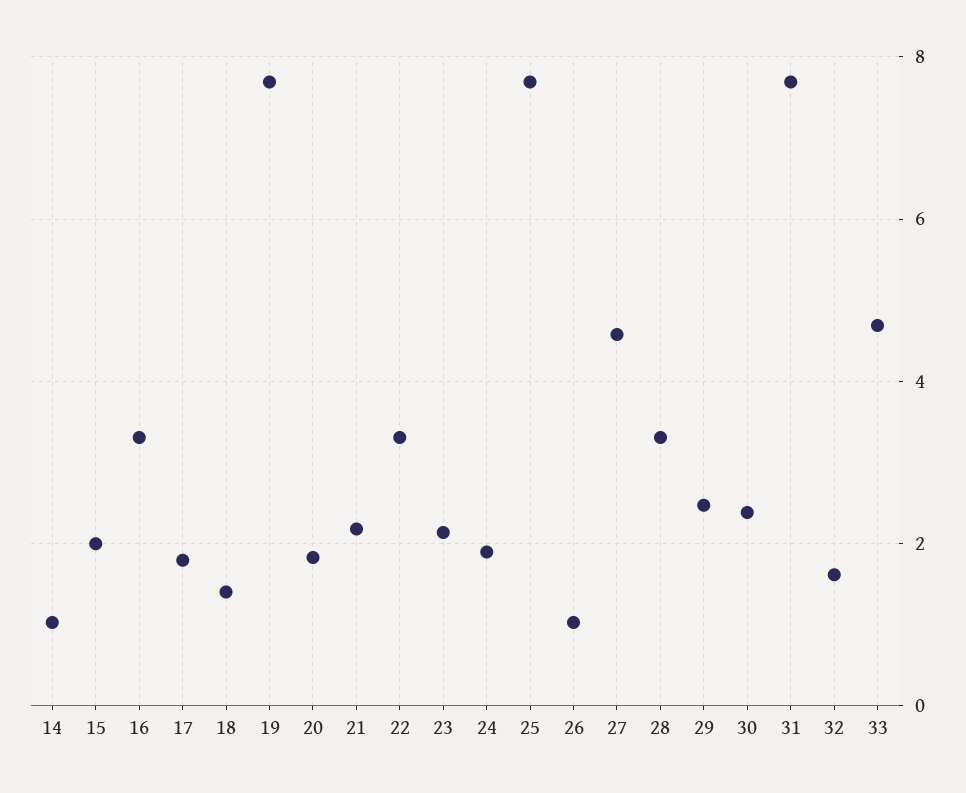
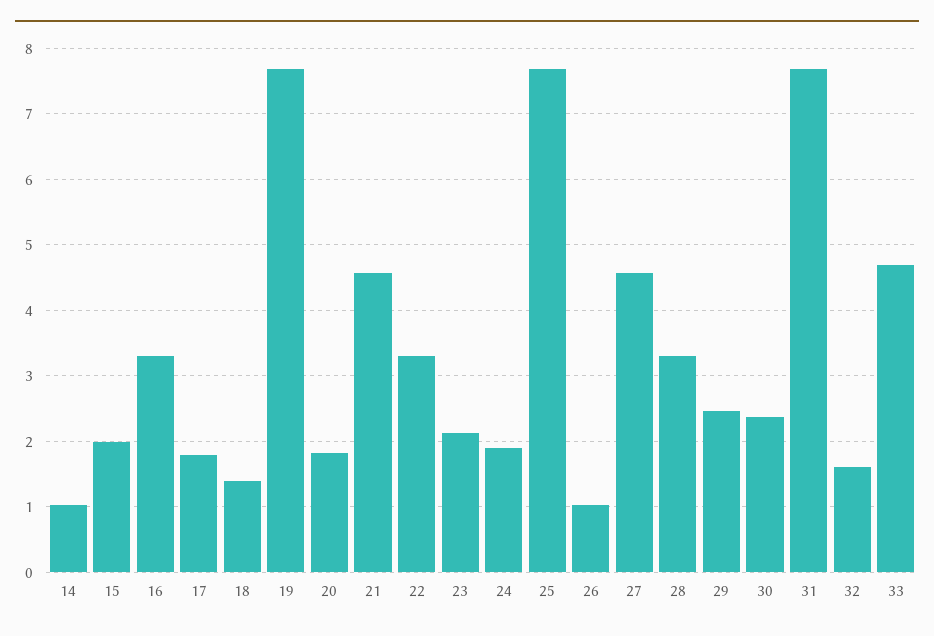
  {
    "14": 1,
    "15": 2,
    "16": 3.3,
    "17": 1.8,
    "18": 1.4,
    "19": 7.7,
    "20": 1.8,
-   "21": 2.2,
+   "21": 4.6,
    "22": 3.3,
    "23": 2.1,
    "24": 1.9,
    "25": 7.7,
    "26": 1,
    "27": 4.6,
    "28": 3.3,
    "29": 2.5,
    "30": 2.4,
    "31": 7.7,
    "32": 1.6,
    "33": 4.7
  }

